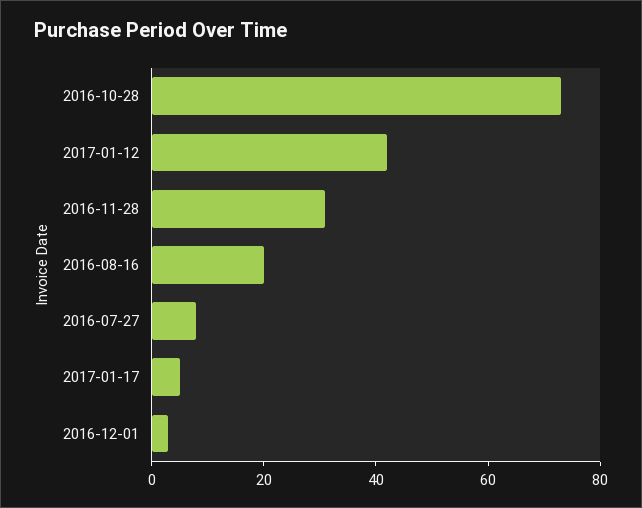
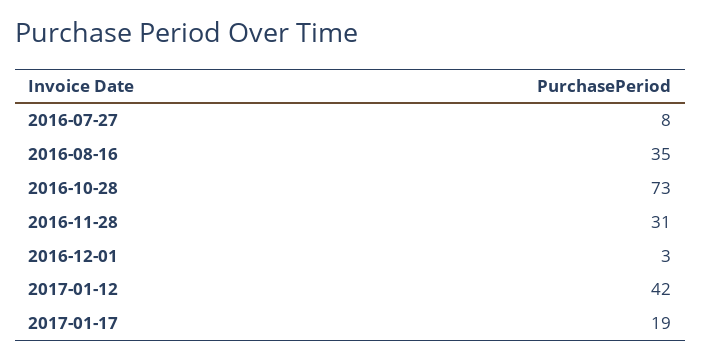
  {
    "2016-10-28": 73,
    "2017-01-12": 42,
    "2016-11-28": 31,
-   "2016-08-16": 20,
+   "2016-08-16": 35,
    "2016-07-27": 8,
-   "2017-01-17": 5,
+   "2017-01-17": 19,
    "2016-12-01": 3
  }

